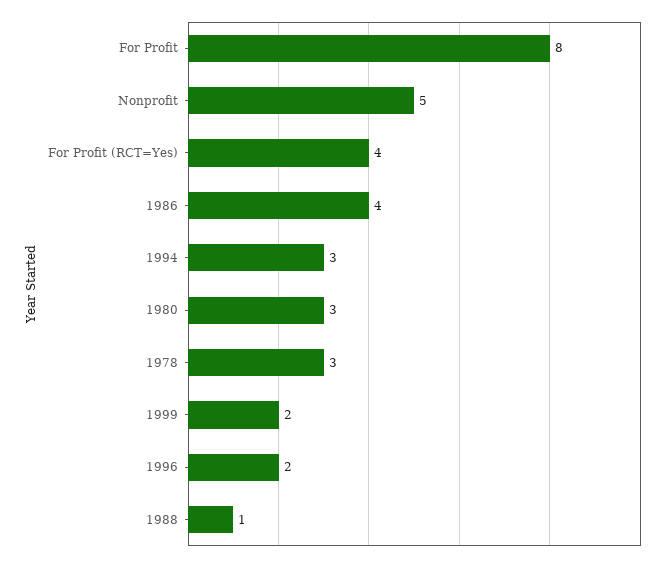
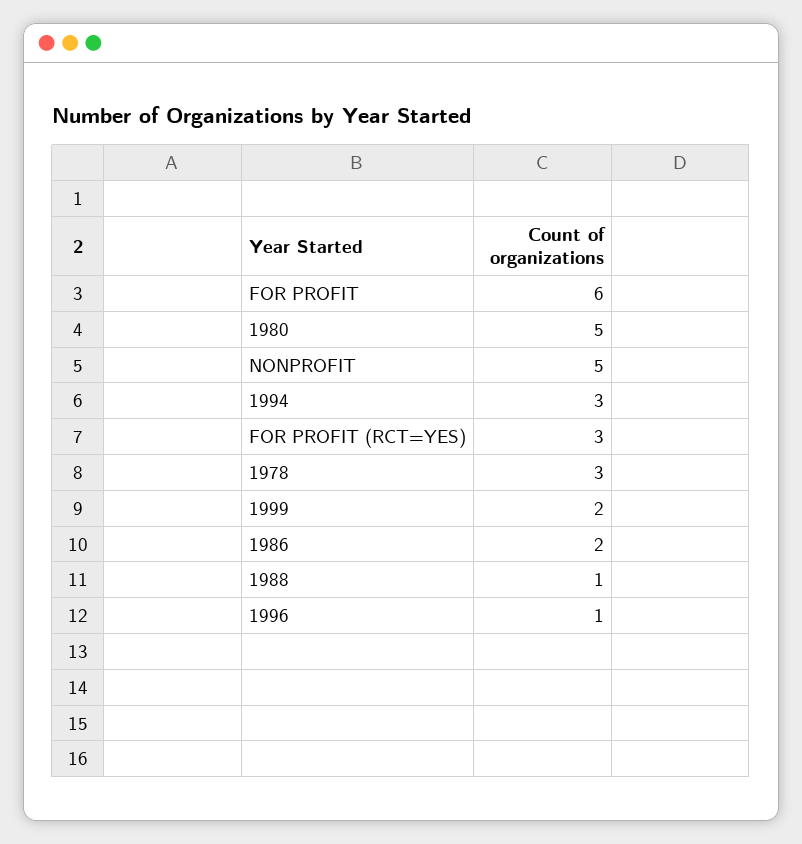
  {
-   "For Profit": 8,
+   "For Profit": 6,
    "Nonprofit": 5,
-   "For Profit (RCT=Yes)": 4,
+   "For Profit (RCT=Yes)": 3,
-   "1986": 4,
+   "1986": 2,
    "1994": 3,
-   "1980": 3,
+   "1980": 5,
    "1978": 3,
    "1999": 2,
-   "1996": 2,
+   "1996": 1,
    "1988": 1
  }

